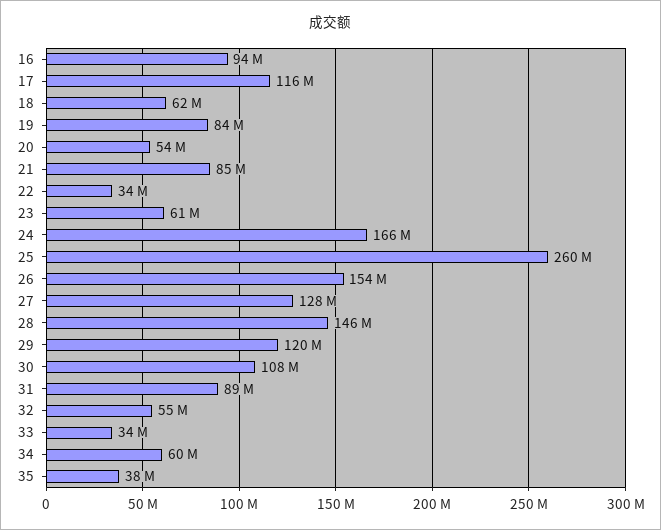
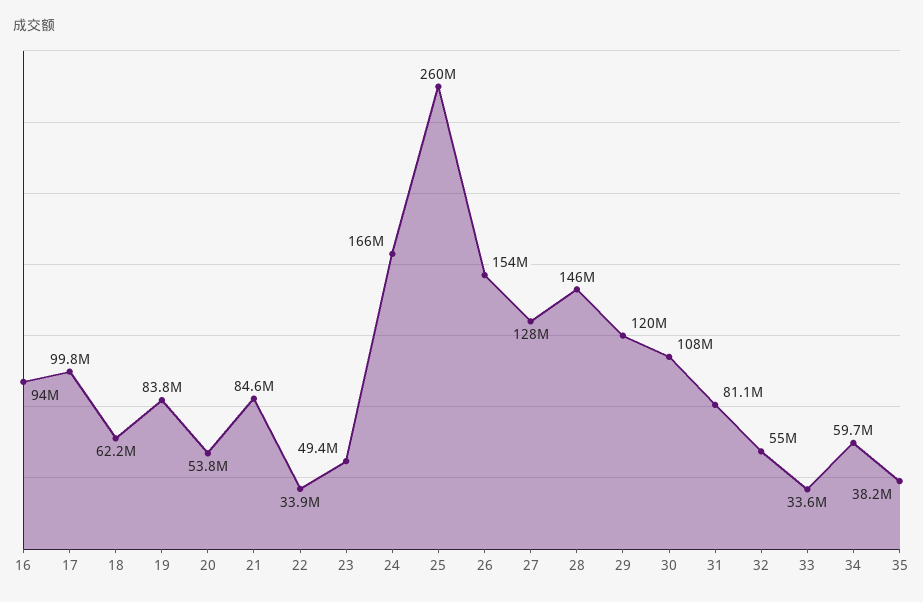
  {
    "16": 94000000,
-   "17": 116000000,
+   "17": 99800000,
    "18": 62200000,
    "19": 83800000,
    "20": 53800000,
    "21": 84600000,
    "22": 33900000,
-   "23": 61000000,
+   "23": 49400000,
    "24": 166000000,
    "25": 260000000,
    "26": 154000000,
    "27": 128000000,
    "28": 146000000,
    "29": 120000000,
    "30": 108000000,
-   "31": 89000000,
+   "31": 81100000,
    "32": 55000000,
    "33": 33600000,
    "34": 59700000,
    "35": 38200000
  }

